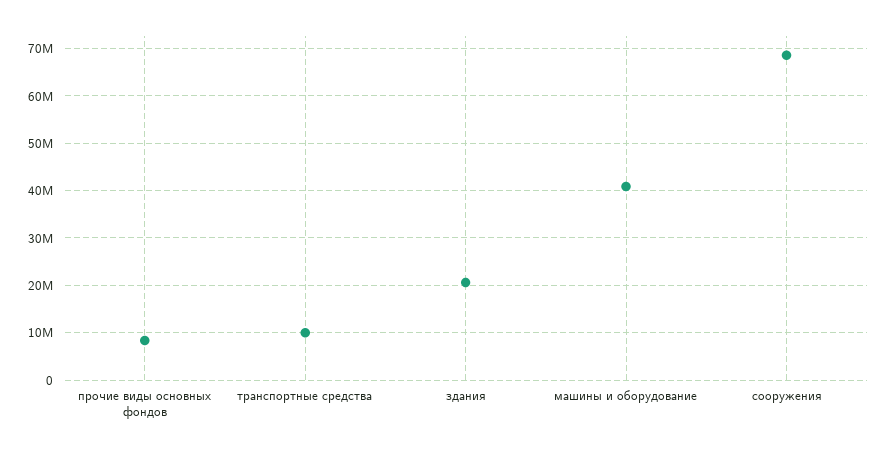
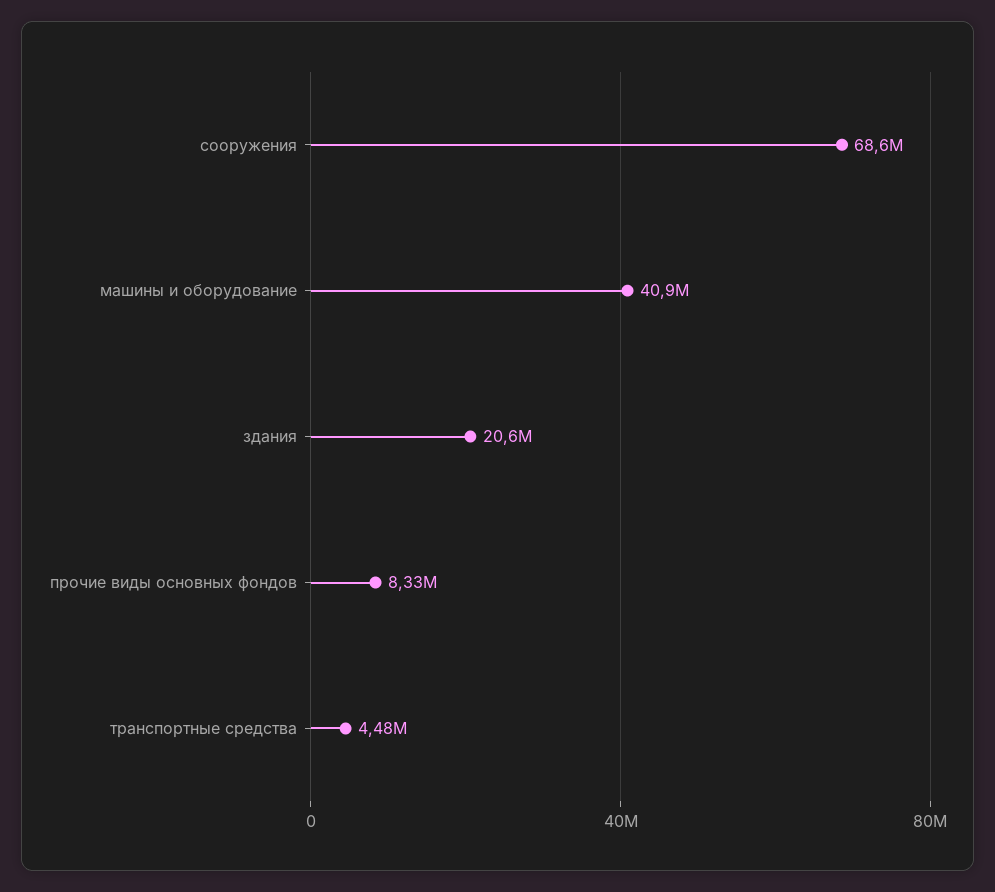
  {
    "прочие виды основных фондов": 8330000,
-   "транспортные средства": 10000000,
+   "транспортные средства": 4480000,
    "здания": 20600000,
    "машины и оборудование": 40900000,
    "сооружения": 68600000
  }

